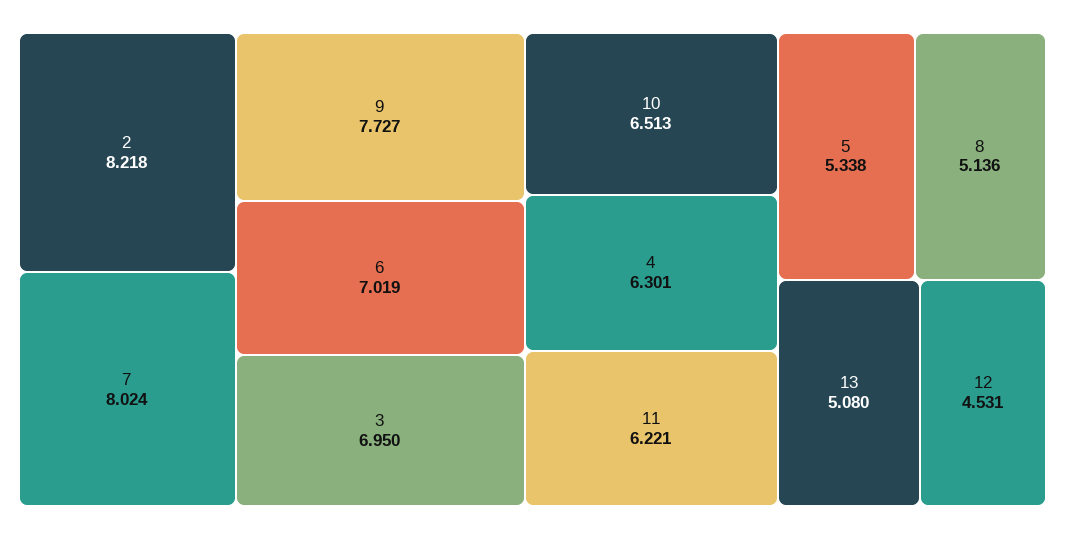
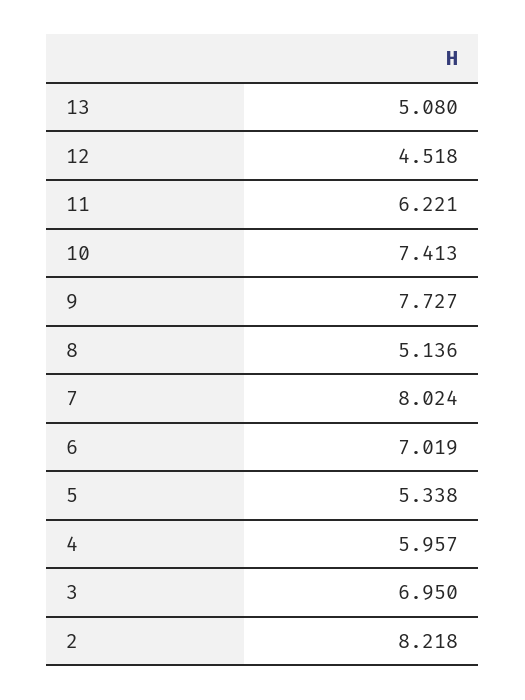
  {
    "2": 8.218,
    "7": 8.024,
    "9": 7.727,
    "6": 7.019,
    "3": 6.95,
-   "10": 6.513,
+   "10": 7.413,
-   "4": 6.301,
+   "4": 5.957,
    "11": 6.221,
    "5": 5.338,
    "8": 5.136,
    "13": 5.08,
-   "12": 4.531
+   "12": 4.518
  }

